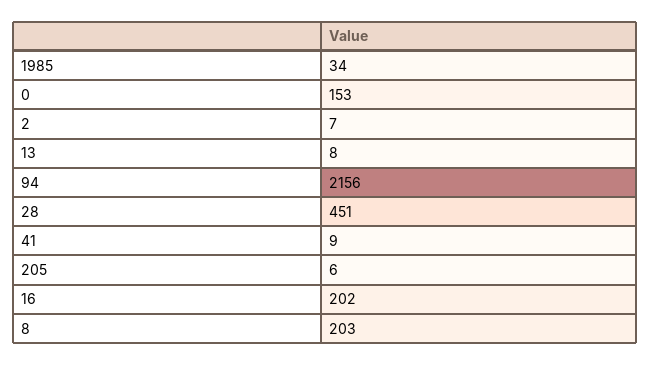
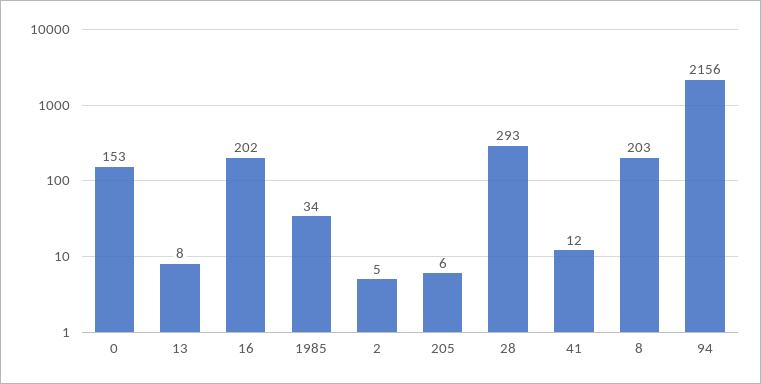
  {
    "1985": 34,
    "0": 153,
-   "2": 7,
+   "2": 5,
    "13": 8,
    "94": 2156,
-   "28": 451,
+   "28": 293,
-   "41": 9,
+   "41": 12,
    "205": 6,
    "16": 202,
    "8": 203
  }

